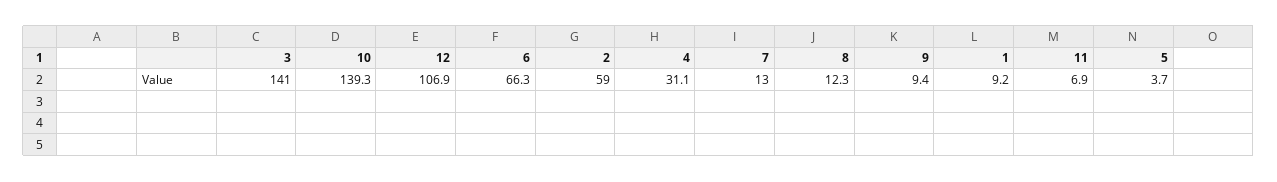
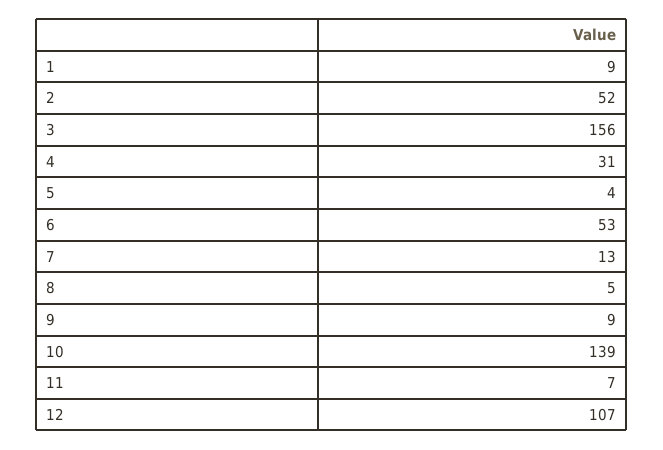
  {
-   "3": 141,
+   "3": 156,
    "10": 139.3,
    "12": 106.9,
-   "6": 66.3,
+   "6": 53,
-   "2": 59,
+   "2": 52,
    "4": 31.1,
    "7": 13,
-   "8": 12.3,
+   "8": 5,
    "9": 9.4,
    "1": 9.2,
    "11": 6.9,
    "5": 3.7
  }

